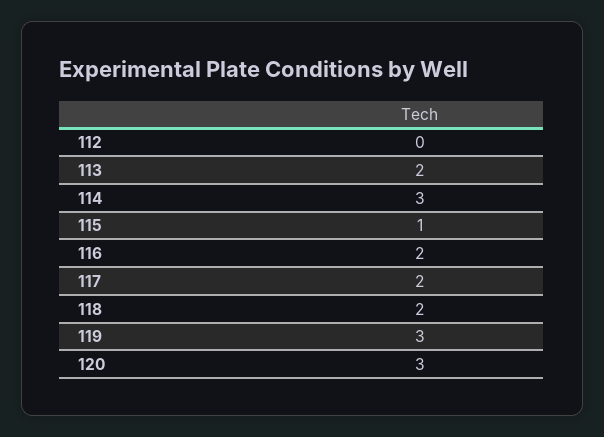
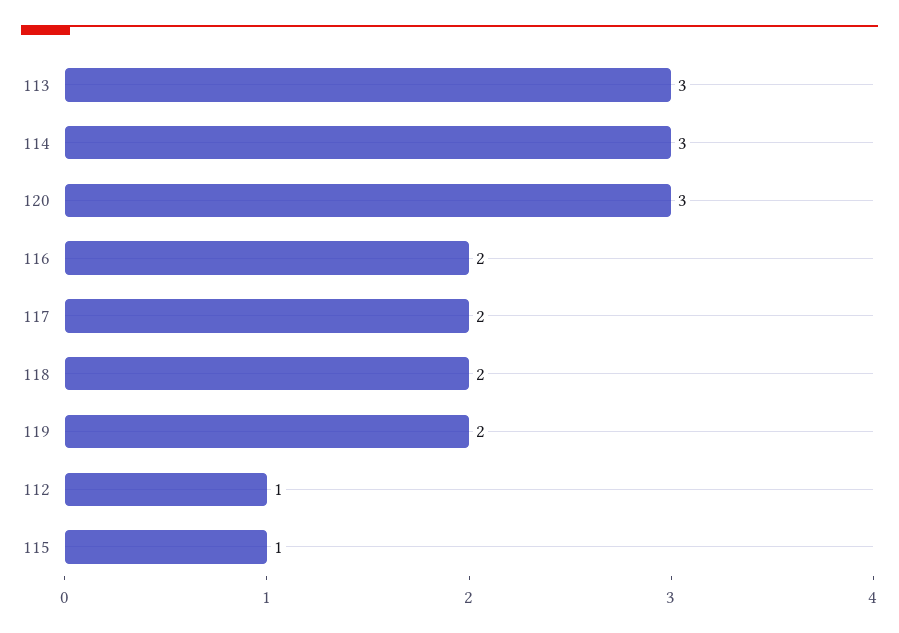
  {
-   "112": 0,
+   "112": 1,
-   "113": 2,
+   "113": 3,
    "114": 3,
    "115": 1,
    "116": 2,
    "117": 2,
    "118": 2,
-   "119": 3,
+   "119": 2,
    "120": 3
  }

